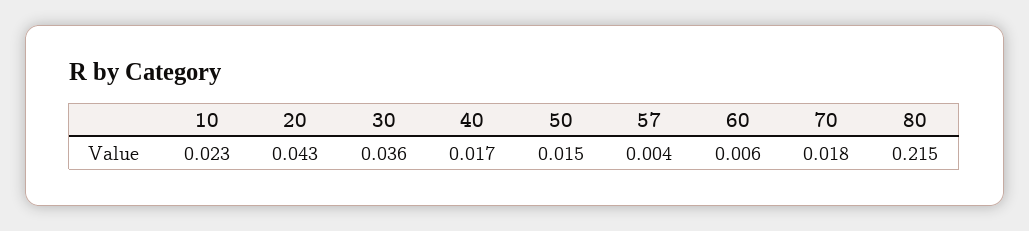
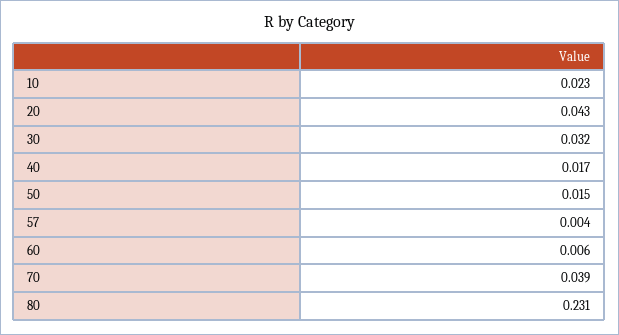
  {
    "10": 0.023,
    "20": 0.043,
-   "30": 0.036,
+   "30": 0.032,
    "40": 0.017,
    "50": 0.015,
    "57": 0.004,
    "60": 0.006,
-   "70": 0.018,
+   "70": 0.039,
-   "80": 0.215
+   "80": 0.231
  }

